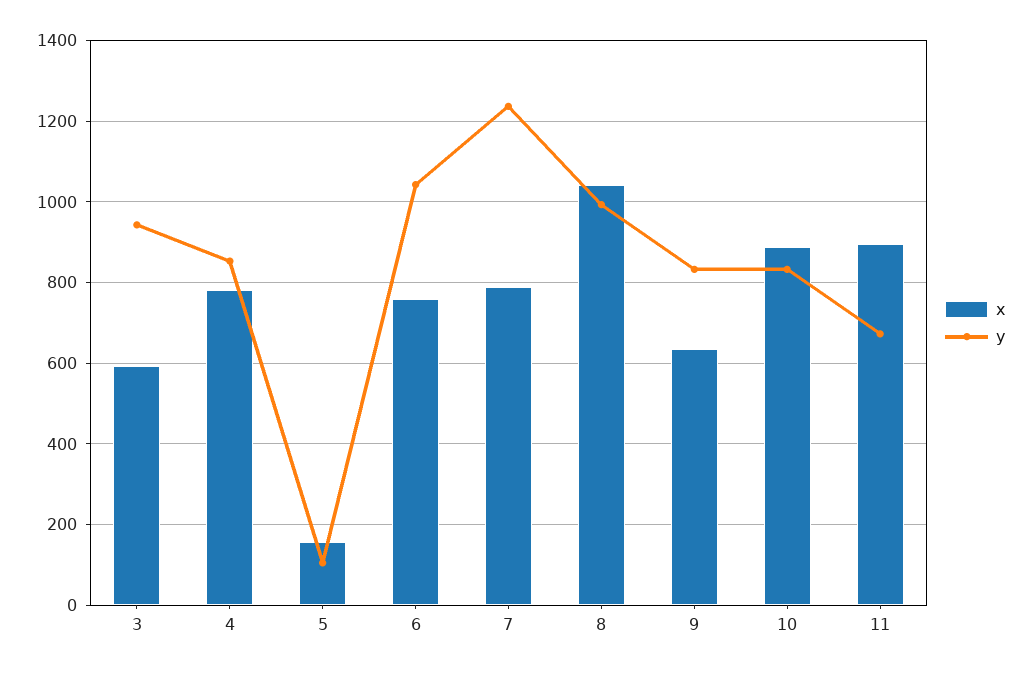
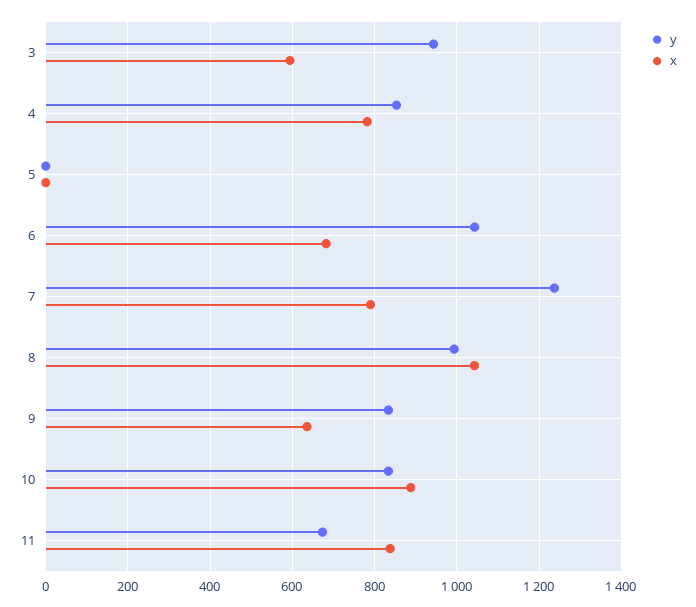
  {
    "x": {
      "3": 600,
      "4": 780,
-     "5": 160,
+     "5": 0,
-     "6": 760,
+     "6": 680,
      "7": 780,
      "8": 1040,
      "9": 640,
      "10": 880,
-     "11": 900
+     "11": 840
    },
    "y": {
      "3": 940,
      "4": 860,
-     "5": 100,
+     "5": 0,
      "6": 1040,
      "7": 1240,
      "8": 1000,
      "9": 840,
      "10": 840,
      "11": 680
    }
  }

